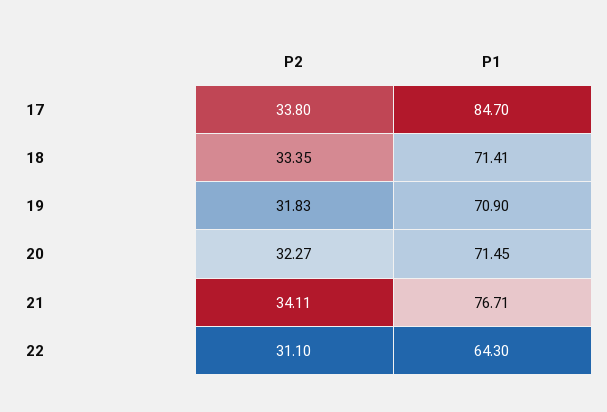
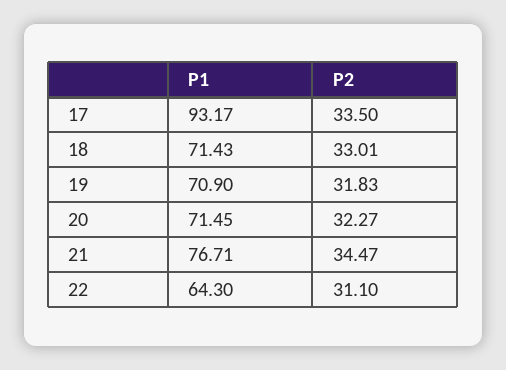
  {
    "P2": {
-     "17": 33.8,
+     "17": 33.5,
-     "18": 33.35,
+     "18": 33.01,
      "19": 31.83,
      "20": 32.27,
-     "21": 34.11,
+     "21": 34.47,
      "22": 31.1
    },
    "P1": {
-     "17": 84.7,
+     "17": 93.17,
-     "18": 71.41,
+     "18": 71.43,
      "19": 70.9,
      "20": 71.45,
      "21": 76.71,
      "22": 64.3
    }
  }

